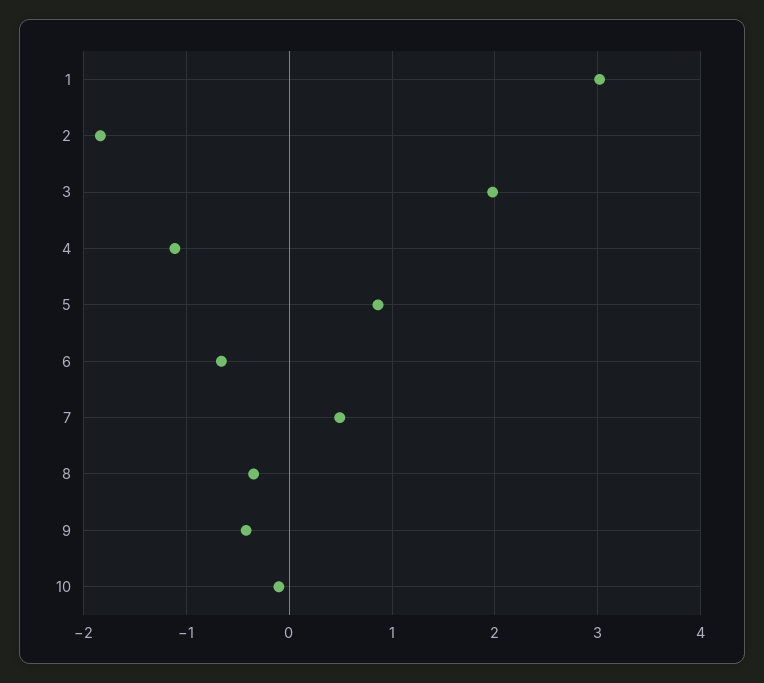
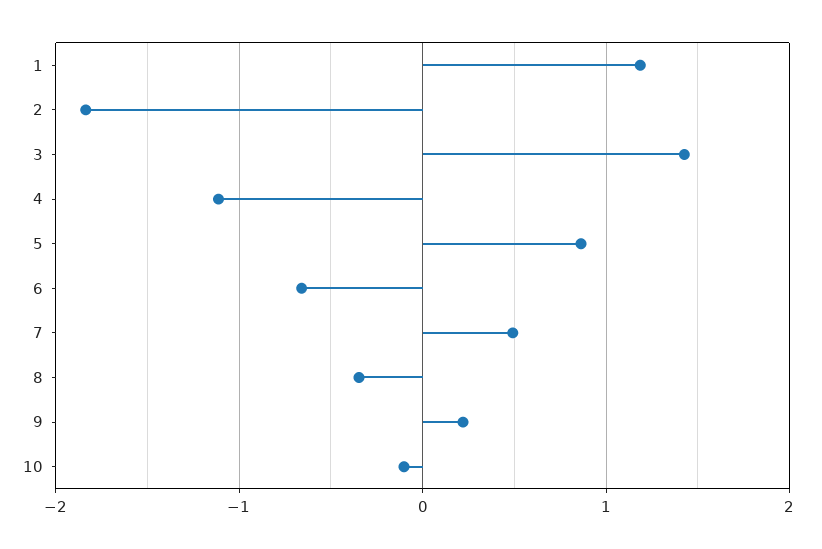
  {
-   "1": 3,
+   "1": 1.2,
    "2": -1.8,
-   "3": 2,
+   "3": 1.4,
    "4": -1.1,
    "5": 0.9,
    "6": -0.7,
    "7": 0.5,
    "8": -0.3,
-   "9": -0.4,
+   "9": 0.2,
    "10": -0.1
  }

